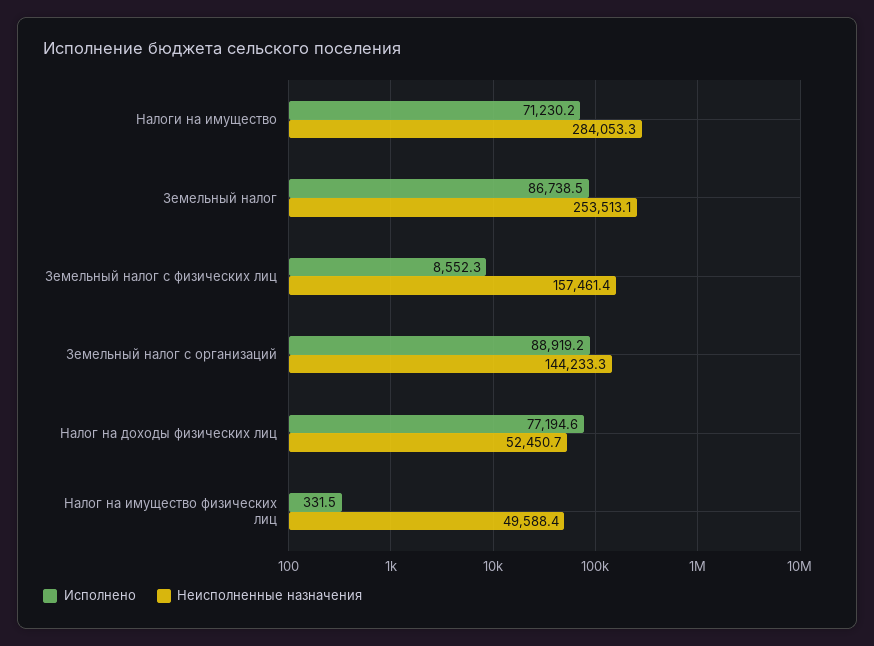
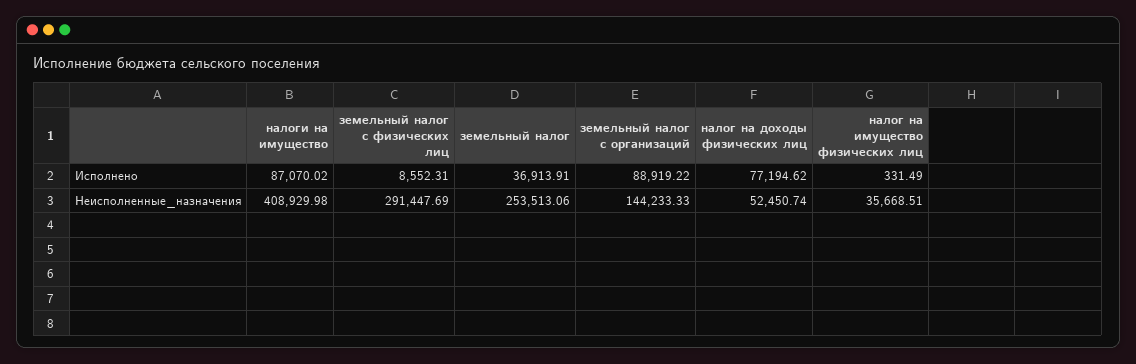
  {
    "Исполнено": {
-     "Налоги на имущество": 71230.2,
+     "Налоги на имущество": 87070.02,
-     "Земельный налог": 86738.5,
+     "Земельный налог": 36913.91,
      "Земельный налог с физических лиц": 8552.31,
      "Земельный налог с организаций": 88919.22,
      "Налог на доходы физических лиц": 77194.62,
      "Налог на имущество физических лиц": 331.49
    },
    "Неисполненные назначения": {
-     "Налоги на имущество": 284053.3,
+     "Налоги на имущество": 408929.98,
      "Земельный налог": 253513.06,
-     "Земельный налог с физических лиц": 157461.4,
+     "Земельный налог с физических лиц": 291447.69,
      "Земельный налог с организаций": 144233.33,
      "Налог на доходы физических лиц": 52450.74,
-     "Налог на имущество физических лиц": 49588.4
+     "Налог на имущество физических лиц": 35668.51
    }
  }

